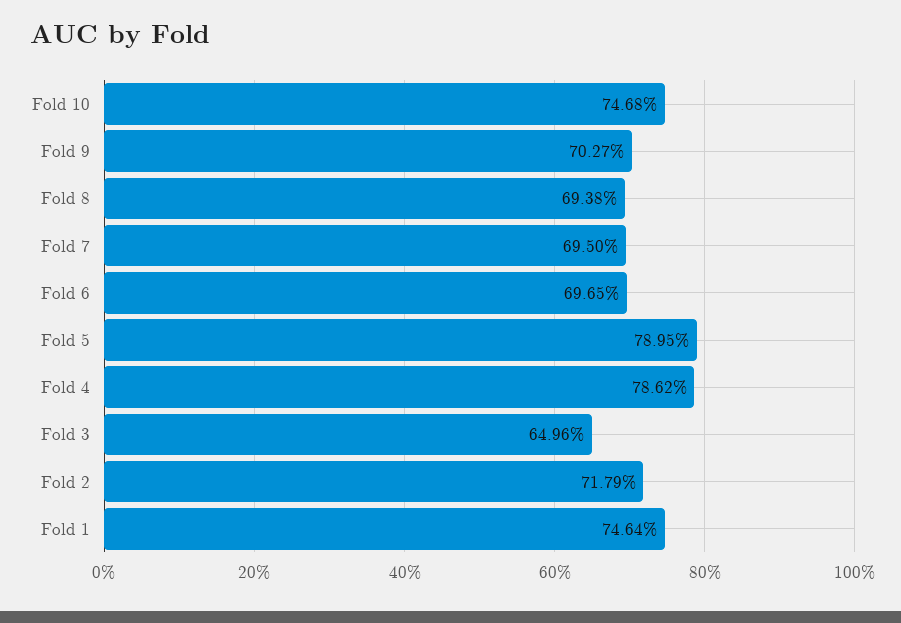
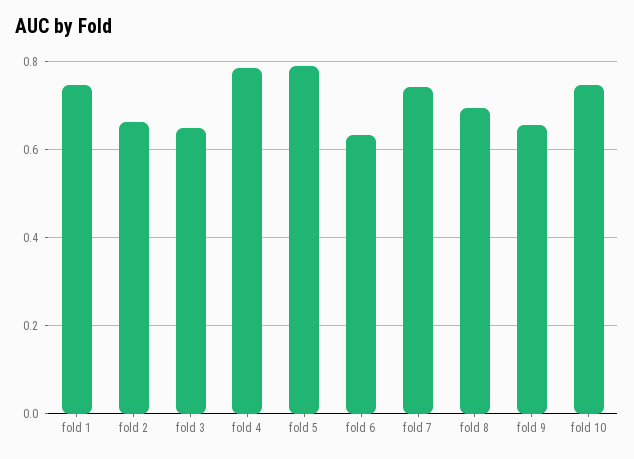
  {
    "Fold 10": 0.7468,
-   "Fold 9": 0.7027,
+   "Fold 9": 0.66,
    "Fold 8": 0.6938,
-   "Fold 7": 0.695,
+   "Fold 7": 0.74,
-   "Fold 6": 0.6965,
+   "Fold 6": 0.64,
    "Fold 5": 0.7895,
    "Fold 4": 0.7862,
    "Fold 3": 0.6496,
-   "Fold 2": 0.7179,
+   "Fold 2": 0.66,
    "Fold 1": 0.7464
  }

